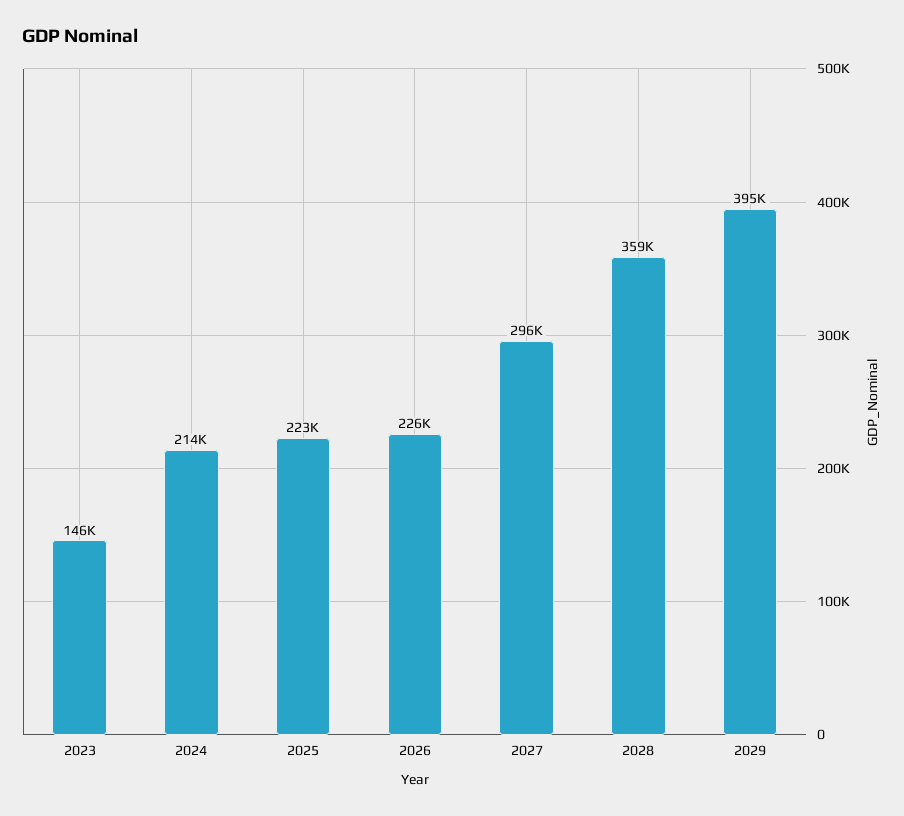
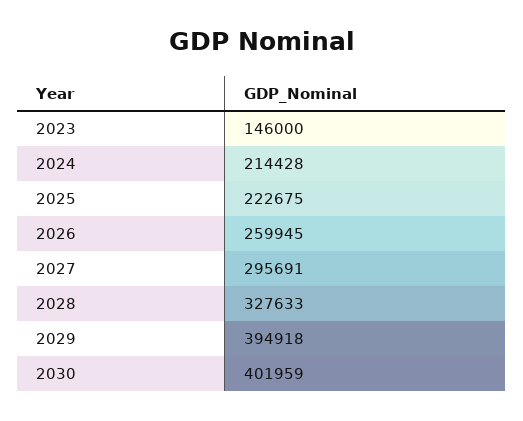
  {
    "2023": 146000,
    "2024": 214428,
    "2025": 222675,
-   "2026": 226000,
+   "2026": 259945,
    "2027": 295691,
-   "2028": 359000,
+   "2028": 327633,
-   "2029": 394918
+   "2029": 394918,
+   "2030": 401959
  }

